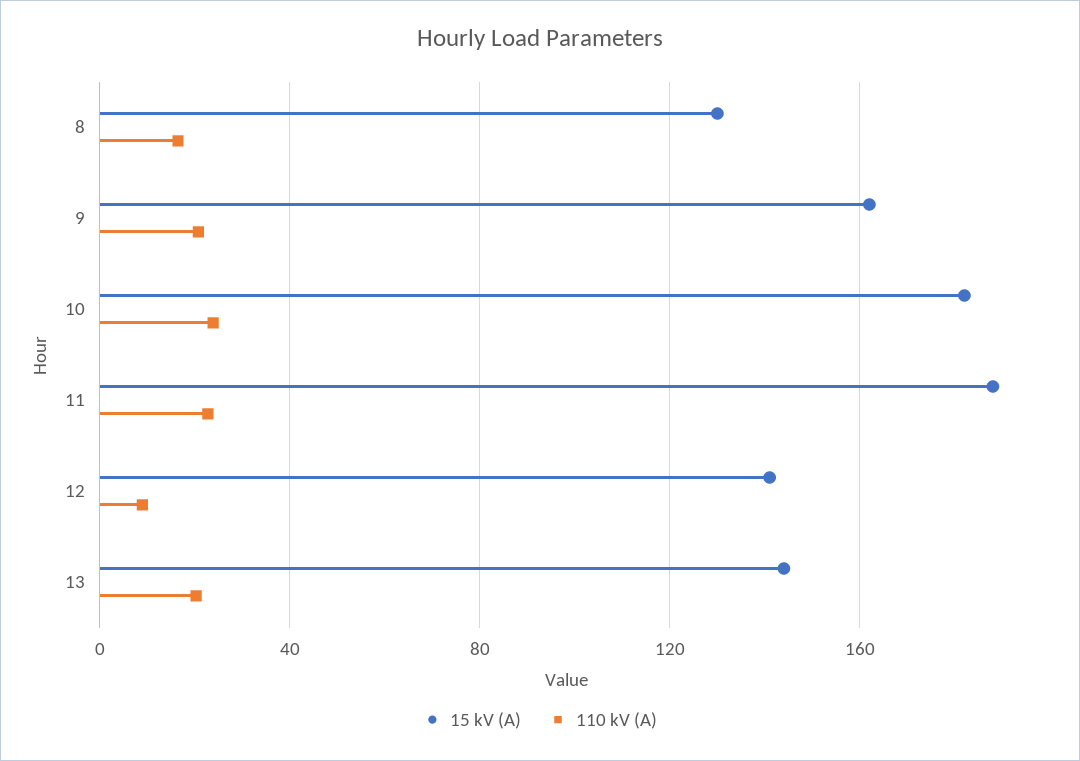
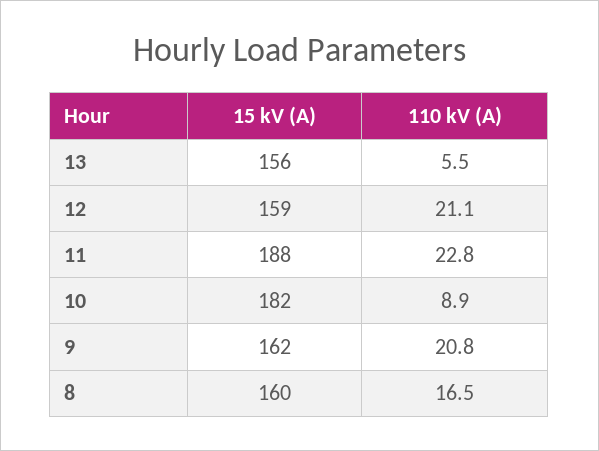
  {
    "15 kV (A)": {
-     "8": 130,
+     "8": 160,
      "9": 162,
      "10": 182,
      "11": 188,
-     "12": 140,
+     "12": 159,
-     "13": 145
+     "13": 156
    },
    "110 kV (A)": {
      "8": 16.5,
      "9": 20.8,
-     "10": 25,
+     "10": 8.9,
      "11": 22.8,
-     "12": 10,
+     "12": 21.1,
-     "13": 20
+     "13": 5.5
    }
  }

